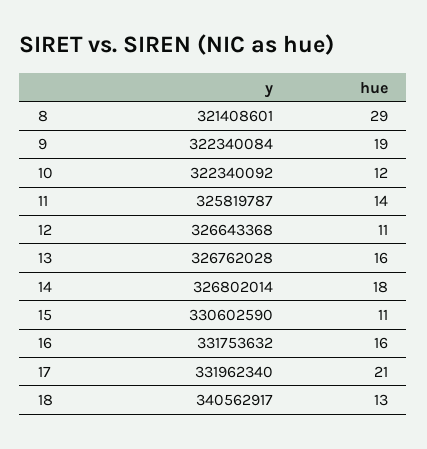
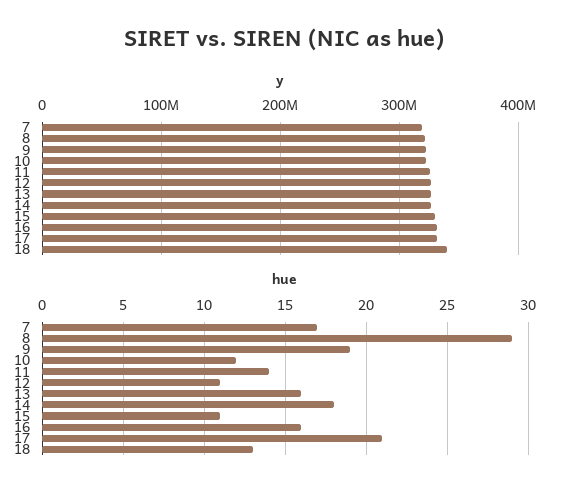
  {
    "y": {
      "8": 321408601,
      "9": 322340084,
      "10": 322340092,
      "11": 325819787,
      "12": 326643368,
      "13": 326762028,
      "14": 326802014,
      "15": 330602590,
      "16": 331753632,
      "17": 331962340,
-     "18": 340562917
+     "18": 340562917,
+     "7": 320000000
    },
    "hue": {
      "8": 29,
      "9": 19,
      "10": 12,
      "11": 14,
      "12": 11,
      "13": 16,
      "14": 18,
      "15": 11,
      "16": 16,
      "17": 21,
-     "18": 13
+     "18": 13,
+     "7": 17
    }
  }

